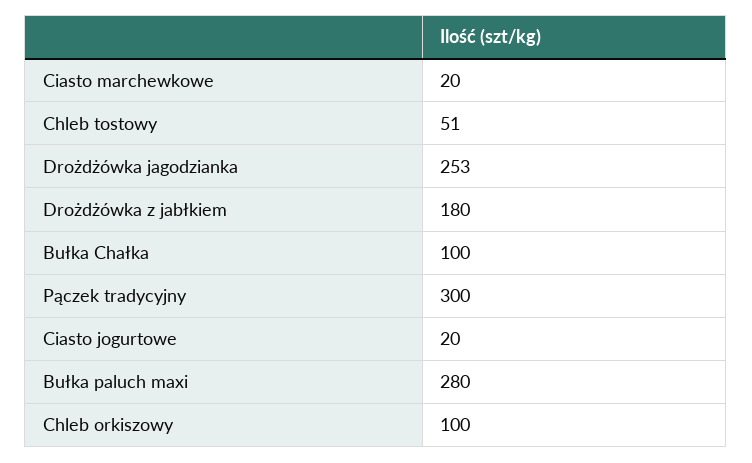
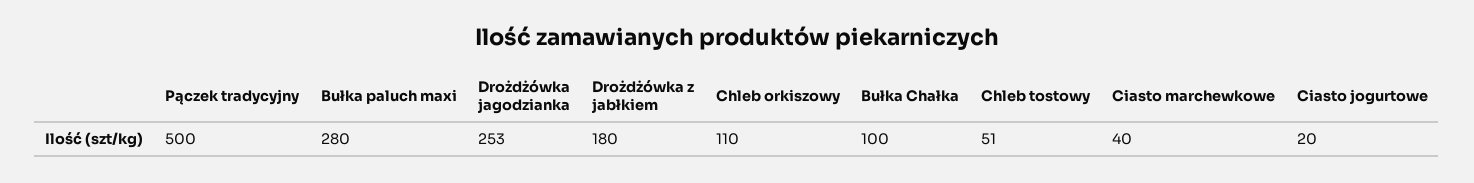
  {
-   "Ciasto marchewkowe": 20,
+   "Ciasto marchewkowe": 40,
    "Chleb tostowy": 51,
    "Drożdżówka jagodzianka": 253,
    "Drożdżówka z jabłkiem": 180,
    "Bułka Chałka": 100,
-   "Pączek tradycyjny": 300,
+   "Pączek tradycyjny": 500,
    "Ciasto jogurtowe": 20,
    "Bułka paluch maxi": 280,
-   "Chleb orkiszowy": 100
+   "Chleb orkiszowy": 110
  }

